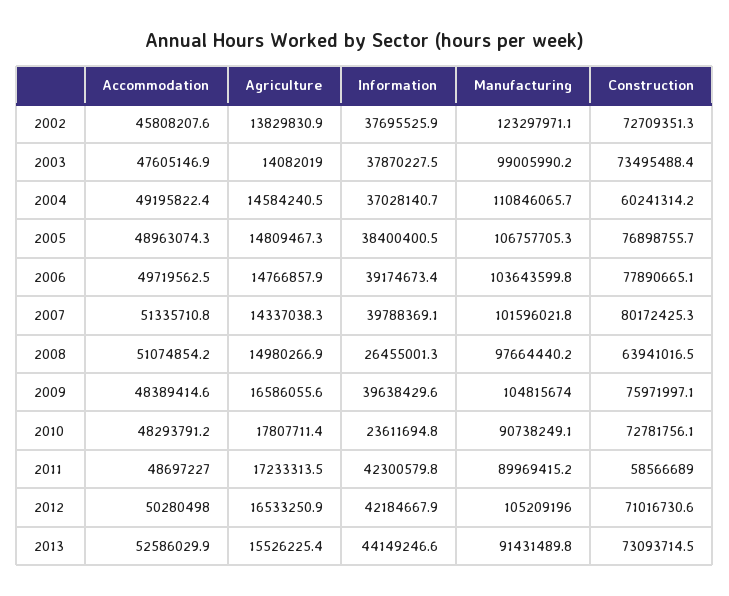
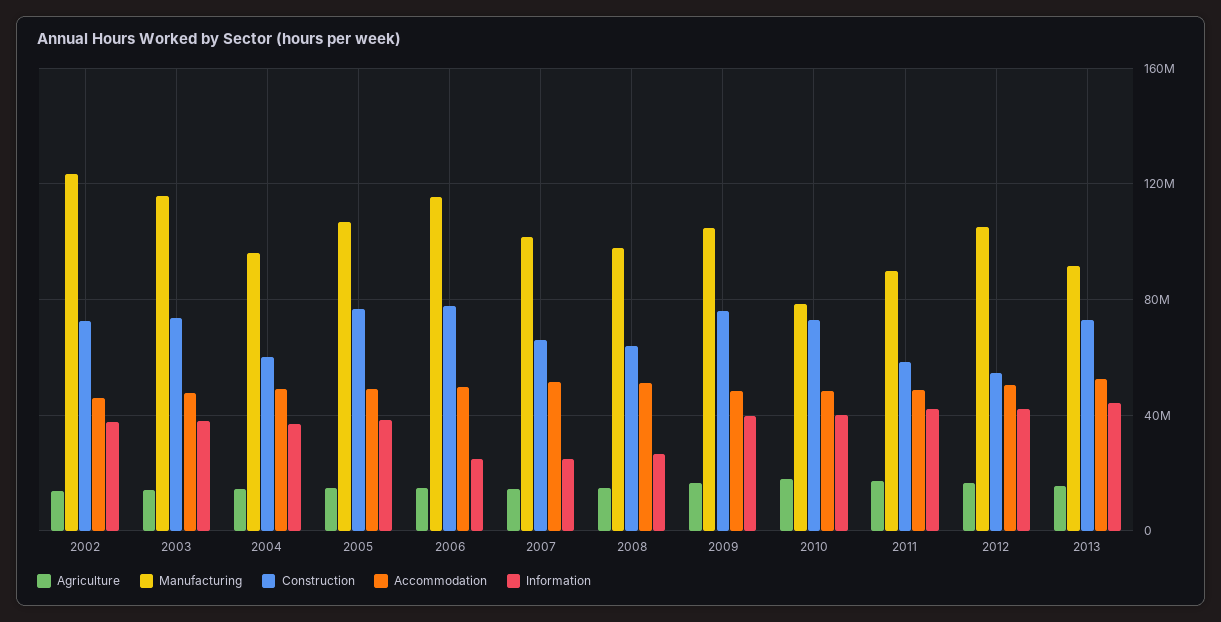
  {
    "Accommodation": {
      "2002": 45808207.6,
      "2003": 47605146.9,
      "2004": 49195822.4,
      "2005": 48963074.3,
      "2006": 49719562.5,
      "2007": 51335710.8,
      "2008": 51074854.2,
      "2009": 48389414.6,
      "2010": 48293791.2,
      "2011": 48697227,
      "2012": 50280498,
      "2013": 52586029.9
    },
    "Agriculture": {
      "2002": 13829830.9,
      "2003": 14082019,
      "2004": 14584240.5,
      "2005": 14809467.3,
      "2006": 14766857.9,
      "2007": 14337038.3,
      "2008": 14980266.9,
      "2009": 16586055.6,
      "2010": 17807711.4,
      "2011": 17233313.5,
      "2012": 16533250.9,
      "2013": 15526225.4
    },
    "Information": {
      "2002": 37695525.9,
      "2003": 37870227.5,
      "2004": 37028140.7,
      "2005": 38400400.5,
-     "2006": 39174673.4,
+     "2006": 25000000,
-     "2007": 39788369.1,
+     "2007": 25000000,
      "2008": 26455001.3,
      "2009": 39638429.6,
-     "2010": 23611694.8,
+     "2010": 40000000,
      "2011": 42300579.8,
      "2012": 42184667.9,
      "2013": 44149246.6
    },
    "Manufacturing": {
      "2002": 123297971.1,
-     "2003": 99005990.2,
+     "2003": 115000000,
-     "2004": 110846065.7,
+     "2004": 95000000,
      "2005": 106757705.3,
-     "2006": 103643599.8,
+     "2006": 115000000,
      "2007": 101596021.8,
      "2008": 97664440.2,
      "2009": 104815674,
-     "2010": 90738249.1,
+     "2010": 80000000,
      "2011": 89969415.2,
      "2012": 105209196,
      "2013": 91431489.8
    },
    "Construction": {
      "2002": 72709351.3,
      "2003": 73495488.4,
      "2004": 60241314.2,
      "2005": 76898755.7,
      "2006": 77890665.1,
-     "2007": 80172425.3,
+     "2007": 65000000,
      "2008": 63941016.5,
      "2009": 75971997.1,
      "2010": 72781756.1,
      "2011": 58566689,
-     "2012": 71016730.6,
+     "2012": 55000000,
      "2013": 73093714.5
    }
  }

